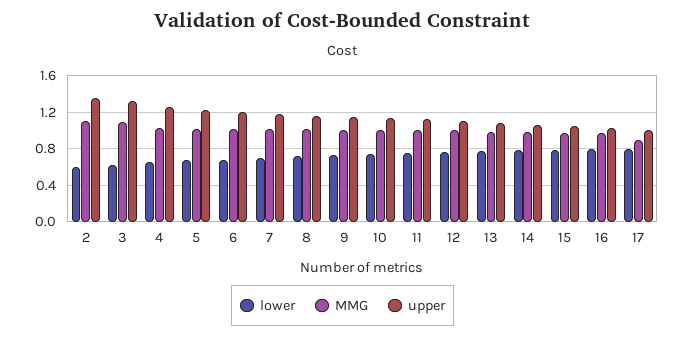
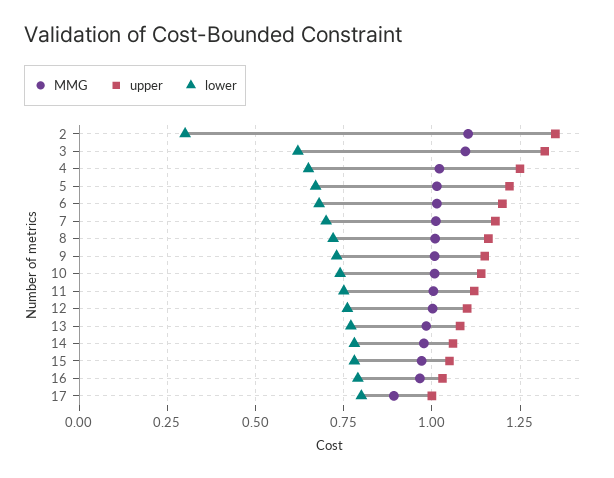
  {
    "lower": {
-     "2": 0.6,
+     "2": 0.3,
      "3": 0.625,
      "4": 0.65,
      "5": 0.675,
      "6": 0.675,
      "7": 0.7,
      "8": 0.725,
      "9": 0.725,
      "10": 0.75,
      "11": 0.75,
      "12": 0.75,
      "13": 0.775,
      "14": 0.775,
      "15": 0.775,
      "16": 0.8,
      "17": 0.8
    },
    "MMG": {
      "2": 1.1,
      "3": 1.1,
      "4": 1.025,
      "5": 1.025,
      "6": 1.025,
      "7": 1,
      "8": 1,
      "9": 1,
      "10": 1,
      "11": 1,
      "12": 1,
      "13": 0.975,
      "14": 0.975,
      "15": 0.975,
      "16": 0.975,
      "17": 0.9
    },
    "upper": {
      "2": 1.35,
      "3": 1.325,
      "4": 1.25,
      "5": 1.225,
      "6": 1.2,
      "7": 1.175,
      "8": 1.15,
      "9": 1.15,
      "10": 1.15,
      "11": 1.125,
      "12": 1.1,
      "13": 1.075,
      "14": 1.05,
      "15": 1.05,
      "16": 1.025,
      "17": 1
    }
  }

